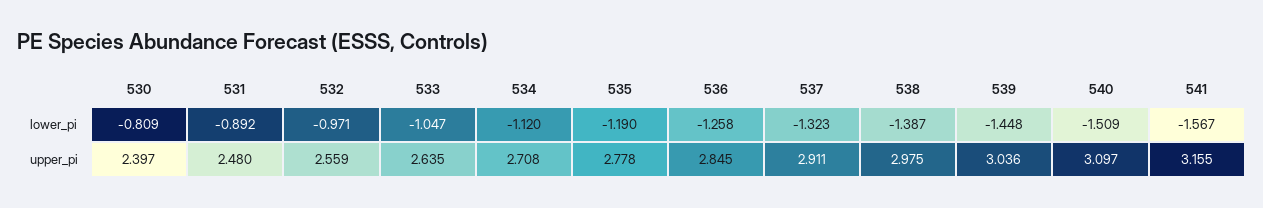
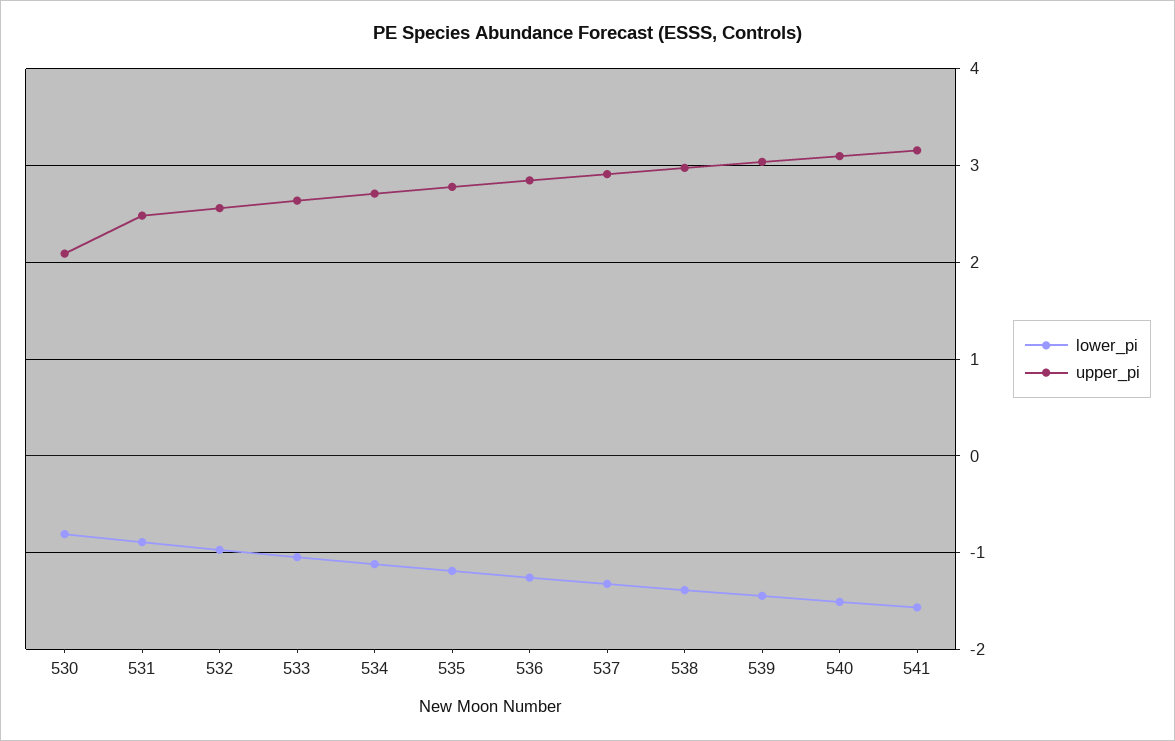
  {
    "lower_pi": {
      "530": -0.809,
      "531": -0.892,
      "532": -0.971,
      "533": -1.047,
      "534": -1.12,
      "535": -1.19,
      "536": -1.258,
      "537": -1.323,
      "538": -1.387,
      "539": -1.448,
      "540": -1.509,
      "541": -1.567
    },
    "upper_pi": {
-     "530": 2.397,
+     "530": 2.1,
      "531": 2.48,
      "532": 2.559,
      "533": 2.635,
      "534": 2.708,
      "535": 2.778,
      "536": 2.845,
      "537": 2.911,
      "538": 2.975,
      "539": 3.036,
      "540": 3.097,
      "541": 3.155
    }
  }

